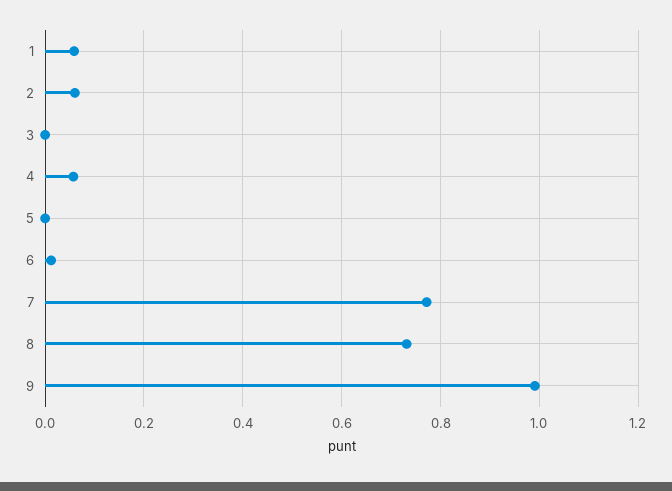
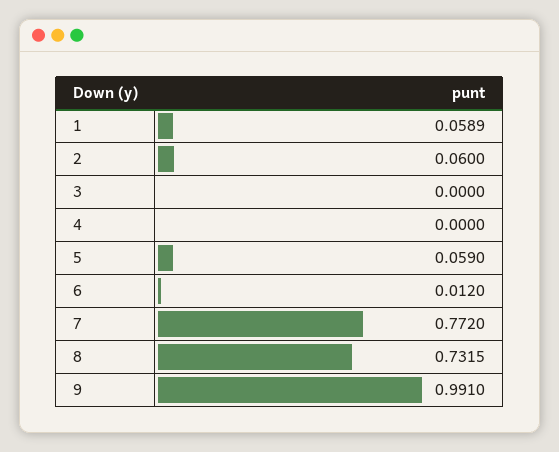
  {
    "1": 0.0589,
    "2": 0.06,
    "3": 0,
-   "4": 0.06,
+   "4": 0,
-   "5": 0,
+   "5": 0.059,
    "6": 0.012,
    "7": 0.772,
    "8": 0.7315,
    "9": 0.991
  }

